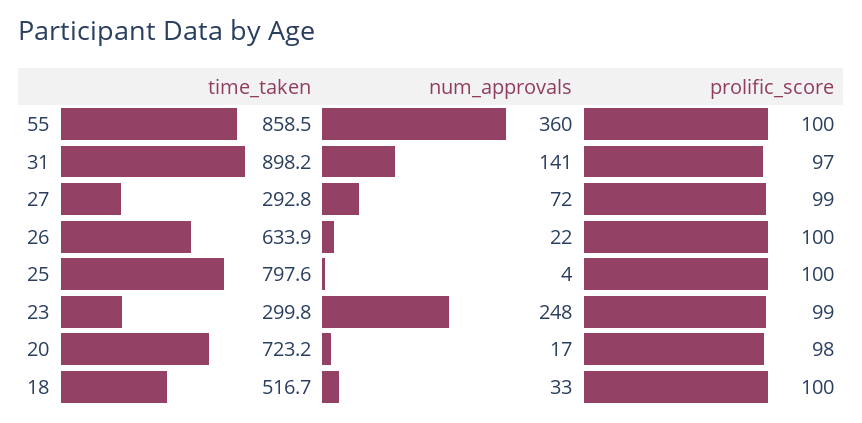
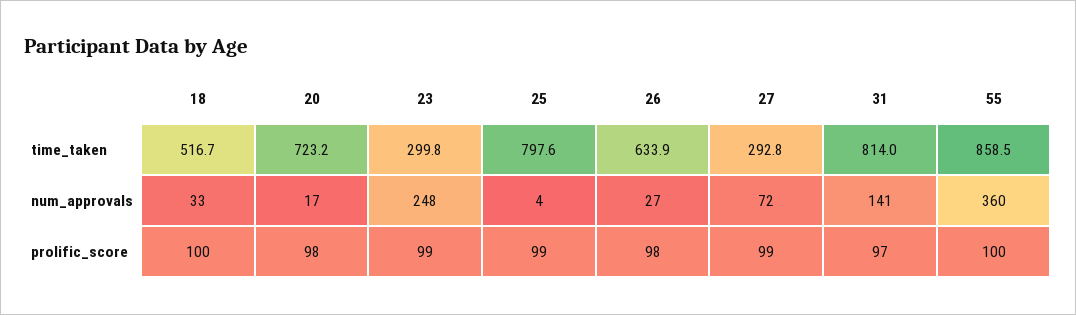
  {
    "time_taken": {
      "55": 858.5,
-     "31": 898.2,
+     "31": 814,
      "27": 292.8,
      "26": 633.9,
      "25": 797.6,
      "23": 299.8,
      "20": 723.2,
      "18": 516.7
    },
    "num_approvals": {
      "55": 360,
      "31": 141,
      "27": 72,
-     "26": 22,
+     "26": 27,
      "25": 4,
      "23": 248,
      "20": 17,
      "18": 33
    },
    "prolific_score": {
      "55": 100,
      "31": 97,
      "27": 99,
-     "26": 100,
+     "26": 98,
-     "25": 100,
+     "25": 99,
      "23": 99,
      "20": 98,
      "18": 100
    }
  }

